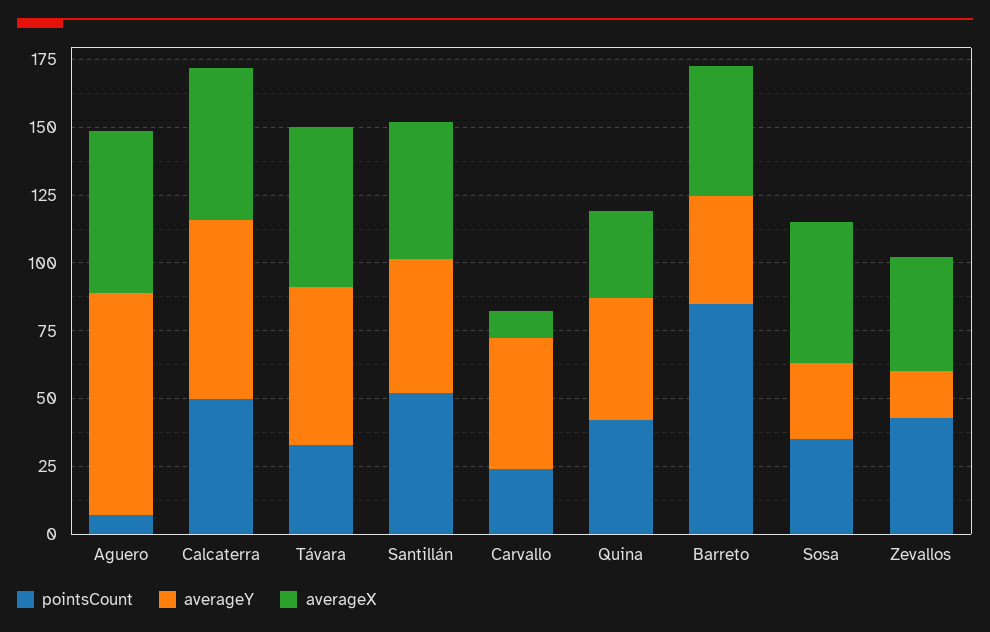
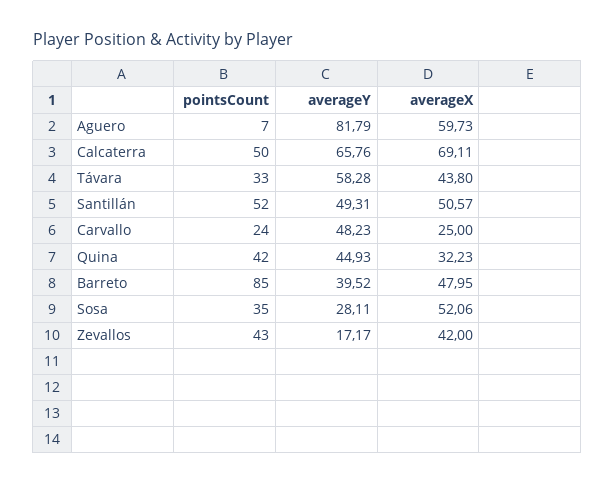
  {
    "pointsCount": {
      "Aguero": 7,
      "Calcaterra": 50,
      "Távara": 33,
      "Santillán": 52,
      "Carvallo": 24,
      "Quina": 42,
      "Barreto": 85,
      "Sosa": 35,
      "Zevallos": 43
    },
    "averageY": {
      "Aguero": 81.79,
      "Calcaterra": 65.76,
      "Távara": 58.28,
      "Santillán": 49.31,
      "Carvallo": 48.23,
      "Quina": 44.93,
      "Barreto": 39.52,
      "Sosa": 28.11,
      "Zevallos": 17.17
    },
    "averageX": {
      "Aguero": 59.73,
-     "Calcaterra": 55,
+     "Calcaterra": 69.11,
-     "Távara": 60,
+     "Távara": 43.8,
      "Santillán": 50.57,
-     "Carvallo": 10,
+     "Carvallo": 25,
      "Quina": 32.23,
      "Barreto": 47.95,
      "Sosa": 52.06,
      "Zevallos": 42
    }
  }

